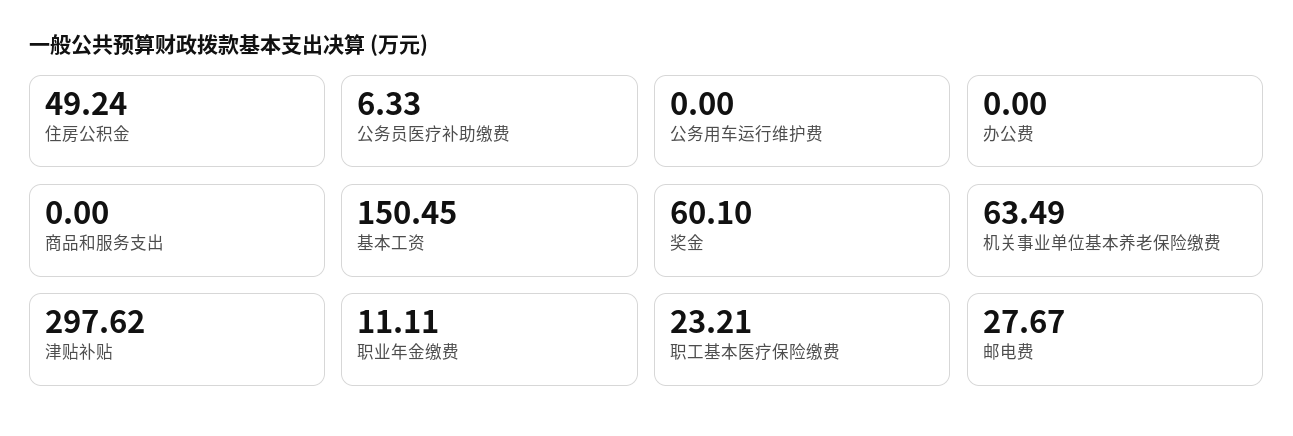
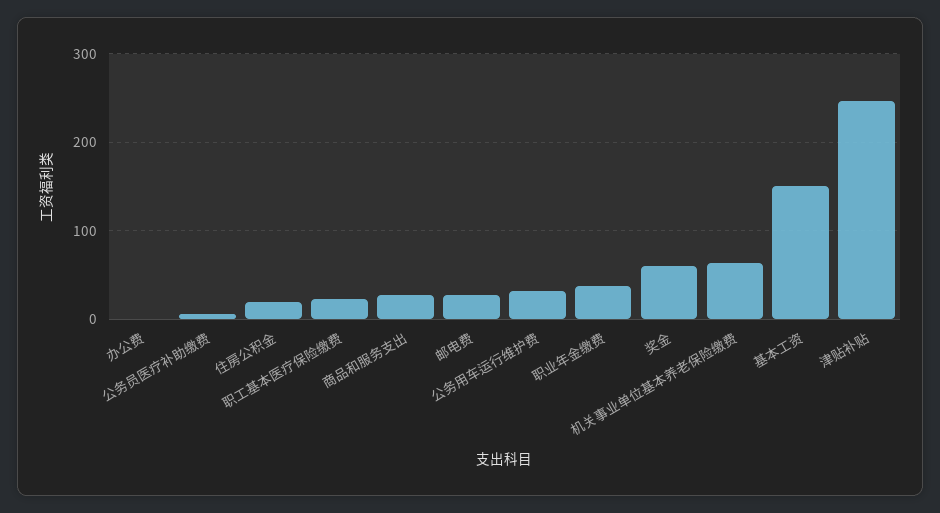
  {
-   "住房公积金": 49.24,
+   "住房公积金": 20,
    "公务员医疗补助缴费": 6.33,
-   "公务用车运行维护费": 0,
+   "公务用车运行维护费": 30,
    "办公费": 0,
-   "商品和服务支出": 0,
+   "商品和服务支出": 30,
    "基本工资": 150.45,
    "奖金": 60.1,
    "机关事业单位基本养老保险缴费": 63.49,
-   "津贴补贴": 297.62,
+   "津贴补贴": 250,
-   "职业年金缴费": 11.11,
+   "职业年金缴费": 40,
    "职工基本医疗保险缴费": 23.21,
    "邮电费": 27.67
  }

